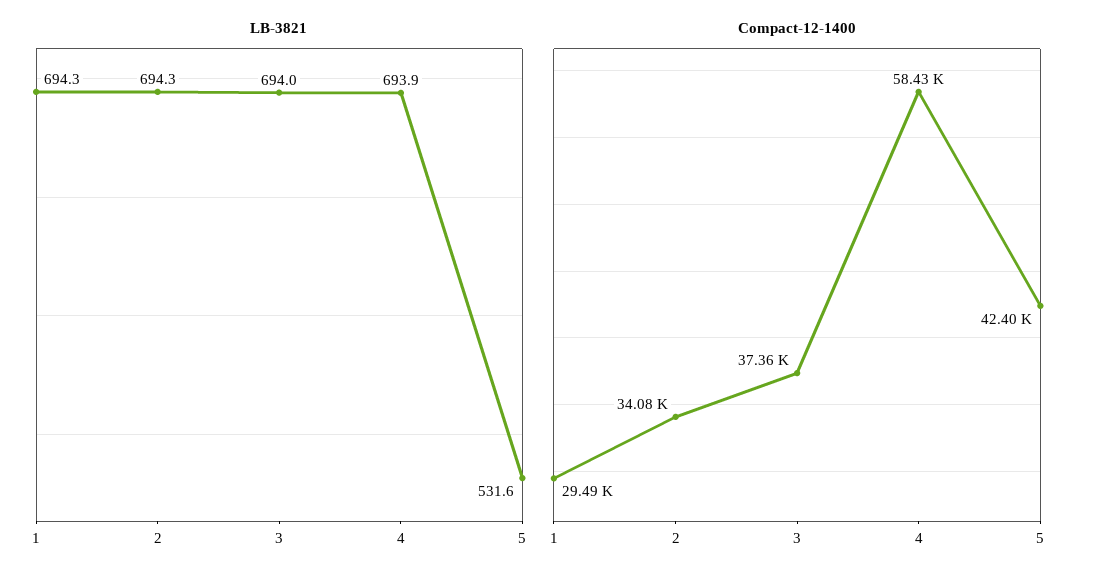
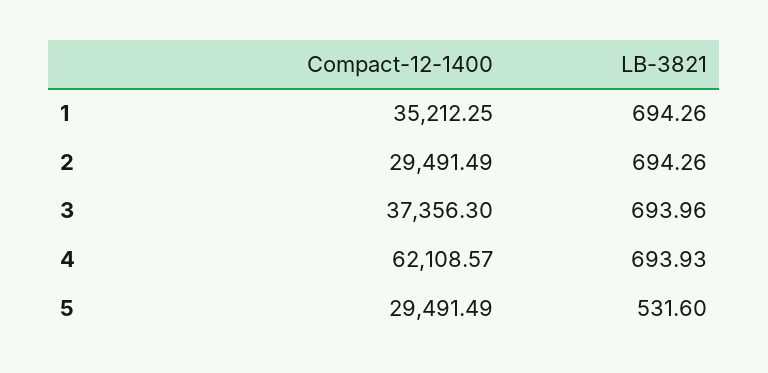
  {
    "LB-3821": {
      "1": 694.26,
      "2": 694.26,
      "3": 693.96,
      "4": 693.93,
      "5": 531.6
    },
    "Compact-12-1400": {
-     "1": 29490,
+     "1": 35212.25,
-     "2": 34080,
+     "2": 29491.49,
      "3": 37356.3,
-     "4": 58430,
+     "4": 62108.57,
-     "5": 42400
+     "5": 29491.49
    }
  }

